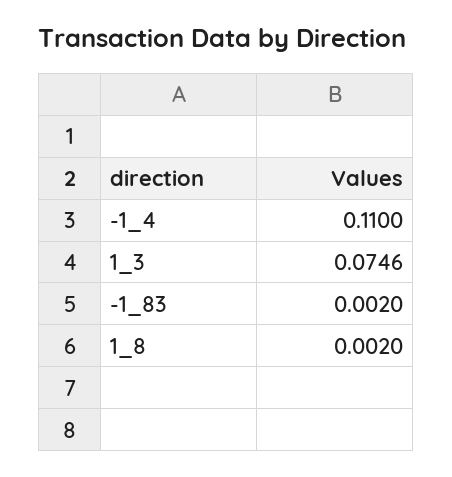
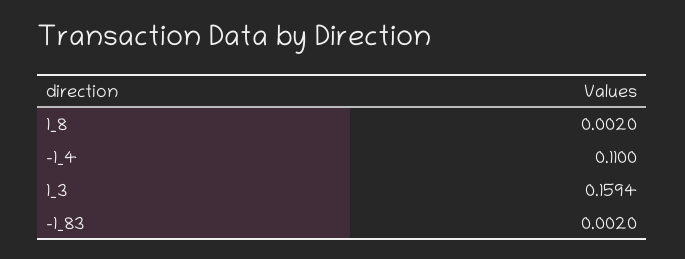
  {
    "-1_4": 0.11,
-   "1_3": 0.0746,
+   "1_3": 0.1594,
    "-1_83": 0.002,
    "1_8": 0.002
  }

